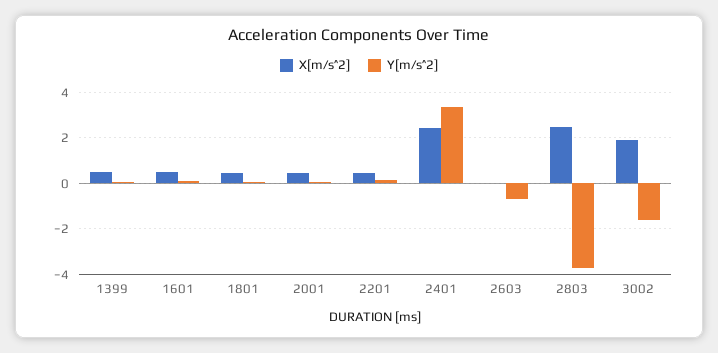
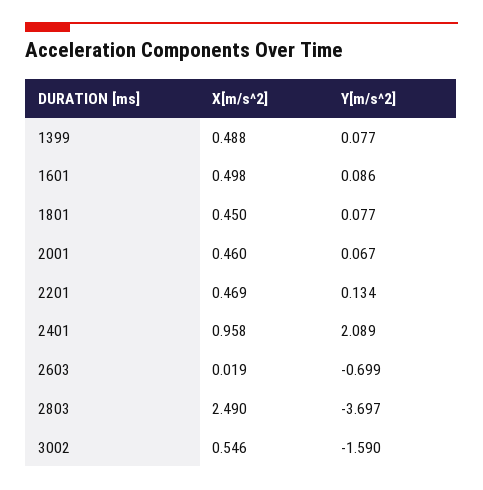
  {
    "X[m/s^2]": {
      "1399": 0.488,
      "1601": 0.498,
      "1801": 0.45,
      "2001": 0.46,
      "2201": 0.469,
-     "2401": 2.5,
+     "2401": 0.958,
      "2603": 0.019,
      "2803": 2.49,
-     "3002": 2
+     "3002": 0.546
    },
    "Y[m/s^2]": {
      "1399": 0.077,
      "1601": 0.086,
      "1801": 0.077,
      "2001": 0.067,
      "2201": 0.134,
-     "2401": 3.5,
+     "2401": 2.089,
      "2603": -0.699,
      "2803": -3.697,
      "3002": -1.59
    }
  }

